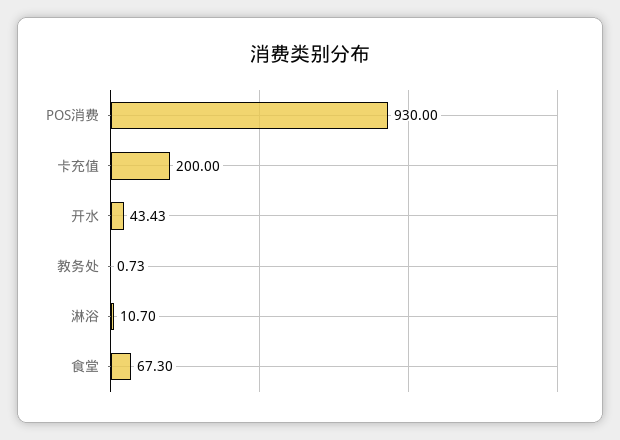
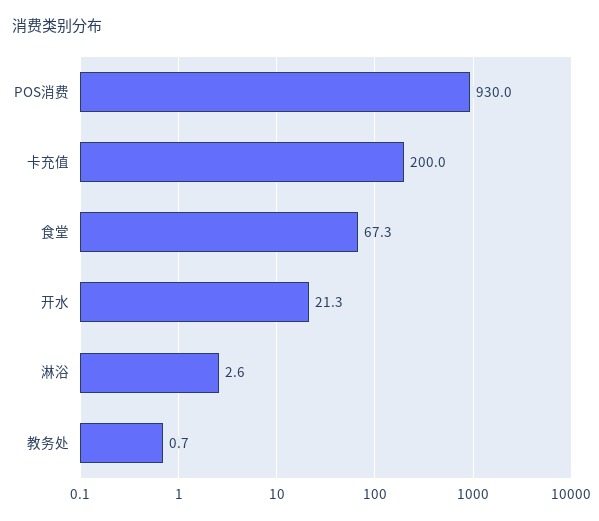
  {
    "POS消费": 930,
    "卡充值": 200,
-   "开水": 43.43,
+   "开水": 21.3,
    "教务处": 0.73,
-   "淋浴": 10.7,
+   "淋浴": 2.6,
    "食堂": 67.3
  }

